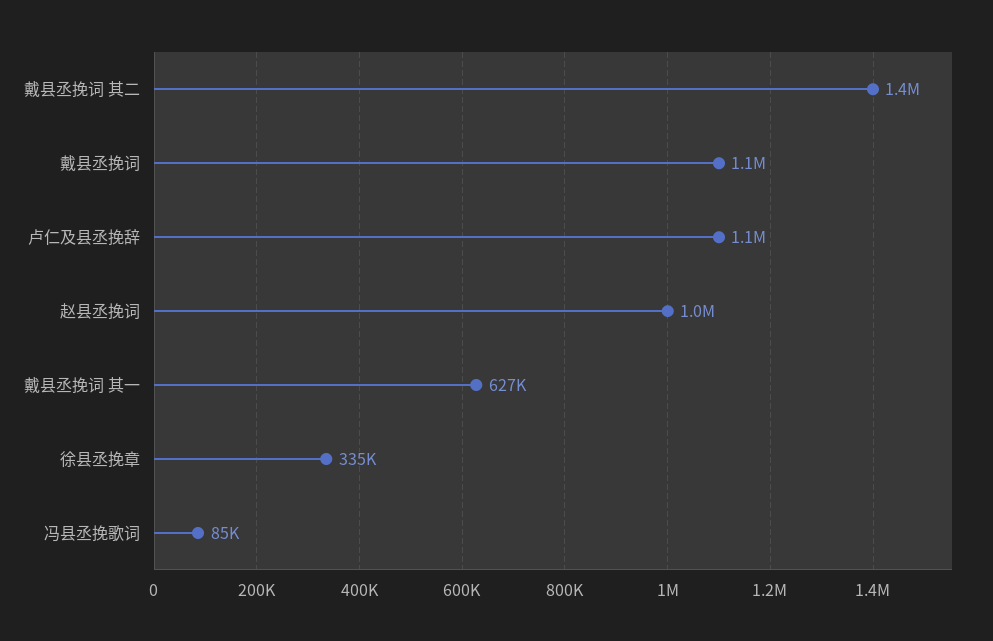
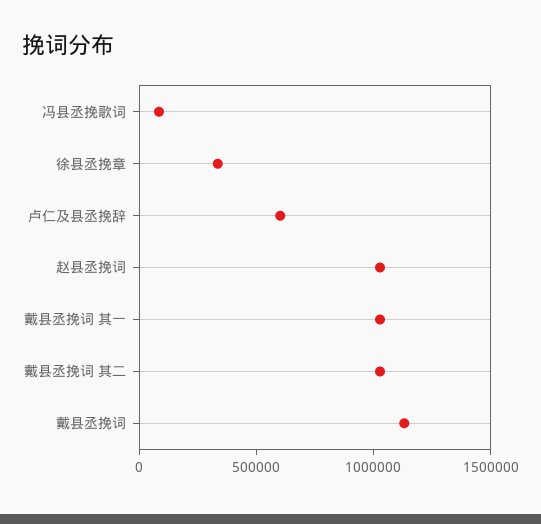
  {
-   "戴县丞挽词 其二": 1400000,
+   "戴县丞挽词 其二": 1000000,
    "戴县丞挽词": 1100000,
-   "卢仁及县丞挽辞": 1100000,
+   "卢仁及县丞挽辞": 600000,
    "赵县丞挽词": 1000000,
-   "戴县丞挽词 其一": 627000,
+   "戴县丞挽词 其一": 1000000,
    "徐县丞挽章": 335000,
    "冯县丞挽歌词": 85000
  }

